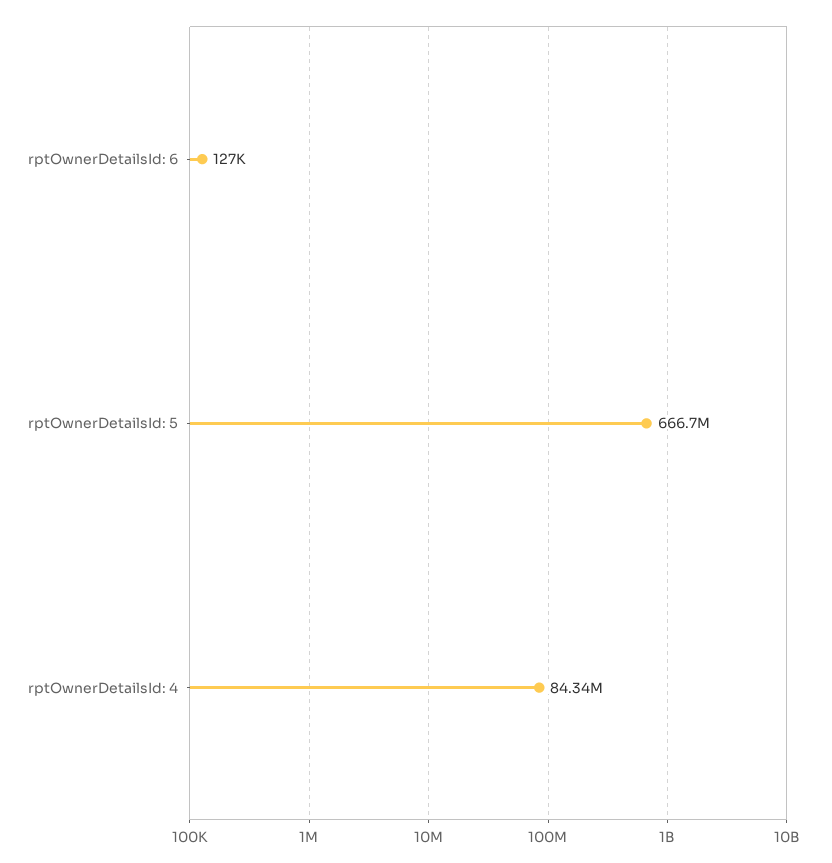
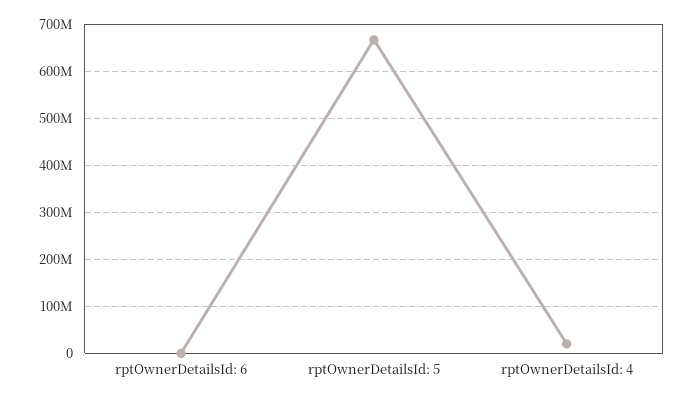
  {
    "rptOwnerDetailsId: 6": 127000,
    "rptOwnerDetailsId: 5": 666700000,
-   "rptOwnerDetailsId: 4": 84340000
+   "rptOwnerDetailsId: 4": 20000000
  }

